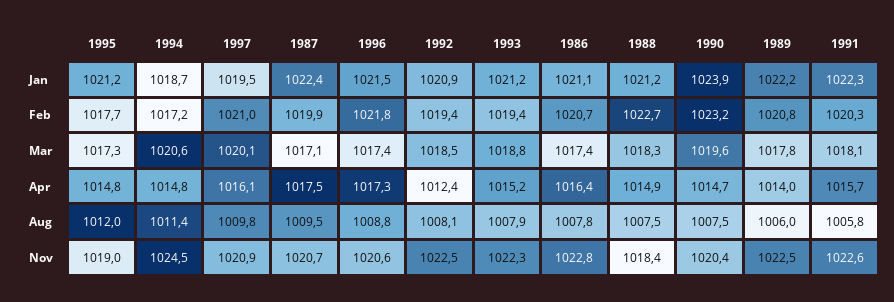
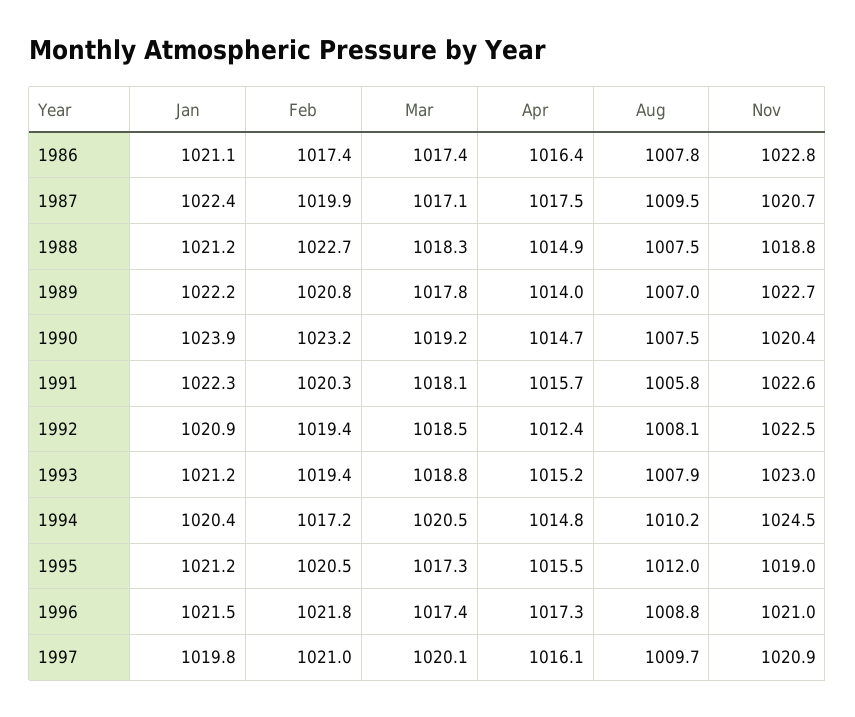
  {
    "1995": {
      "Jan": 1021.2,
-     "Feb": 1017.7,
+     "Feb": 1020.5,
      "Mar": 1017.3,
-     "Apr": 1014.8,
+     "Apr": 1015.5,
      "Aug": 1012,
      "Nov": 1019
    },
    "1994": {
-     "Jan": 1018.7,
+     "Jan": 1020.4,
      "Feb": 1017.2,
-     "Mar": 1020.6,
+     "Mar": 1020.5,
      "Apr": 1014.8,
-     "Aug": 1011.4,
+     "Aug": 1010.2,
      "Nov": 1024.5
    },
    "1997": {
-     "Jan": 1019.5,
+     "Jan": 1019.8,
      "Feb": 1021,
      "Mar": 1020.1,
      "Apr": 1016.1,
-     "Aug": 1009.8,
+     "Aug": 1009.7,
      "Nov": 1020.9
    },
    "1987": {
      "Jan": 1022.4,
      "Feb": 1019.9,
      "Mar": 1017.1,
      "Apr": 1017.5,
      "Aug": 1009.5,
      "Nov": 1020.7
    },
    "1996": {
      "Jan": 1021.5,
      "Feb": 1021.8,
      "Mar": 1017.4,
      "Apr": 1017.3,
      "Aug": 1008.8,
-     "Nov": 1020.6
+     "Nov": 1021
    },
    "1992": {
      "Jan": 1020.9,
      "Feb": 1019.4,
      "Mar": 1018.5,
      "Apr": 1012.4,
      "Aug": 1008.1,
      "Nov": 1022.5
    },
    "1993": {
      "Jan": 1021.2,
      "Feb": 1019.4,
      "Mar": 1018.8,
      "Apr": 1015.2,
      "Aug": 1007.9,
-     "Nov": 1022.3
+     "Nov": 1023
    },
    "1986": {
      "Jan": 1021.1,
-     "Feb": 1020.7,
+     "Feb": 1017.4,
      "Mar": 1017.4,
      "Apr": 1016.4,
      "Aug": 1007.8,
      "Nov": 1022.8
    },
    "1988": {
      "Jan": 1021.2,
      "Feb": 1022.7,
      "Mar": 1018.3,
      "Apr": 1014.9,
      "Aug": 1007.5,
-     "Nov": 1018.4
+     "Nov": 1018.8
    },
    "1990": {
      "Jan": 1023.9,
      "Feb": 1023.2,
-     "Mar": 1019.6,
+     "Mar": 1019.2,
      "Apr": 1014.7,
      "Aug": 1007.5,
      "Nov": 1020.4
    },
    "1989": {
      "Jan": 1022.2,
      "Feb": 1020.8,
      "Mar": 1017.8,
      "Apr": 1014,
-     "Aug": 1006,
+     "Aug": 1007,
-     "Nov": 1022.5
+     "Nov": 1022.7
    },
    "1991": {
      "Jan": 1022.3,
      "Feb": 1020.3,
      "Mar": 1018.1,
      "Apr": 1015.7,
      "Aug": 1005.8,
      "Nov": 1022.6
    }
  }

